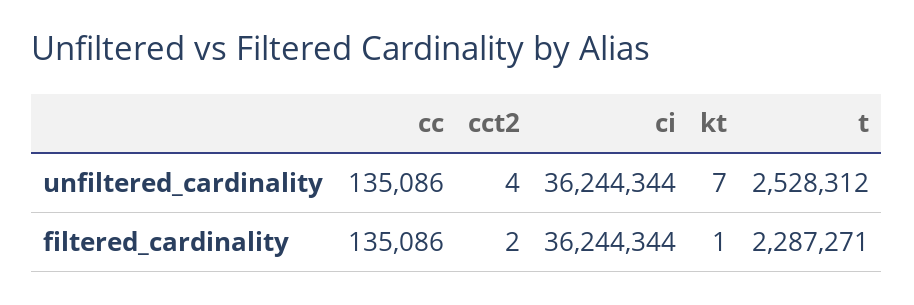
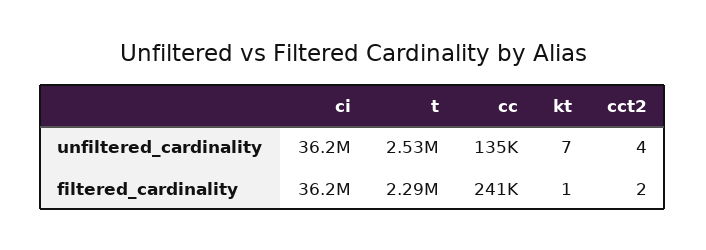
  {
    "cc": {
      "unfiltered_cardinality": 135086,
-     "filtered_cardinality": 135086
+     "filtered_cardinality": 241000
    },
    "cct2": {
      "unfiltered_cardinality": 4,
      "filtered_cardinality": 2
    },
    "ci": {
      "unfiltered_cardinality": 36244344,
      "filtered_cardinality": 36244344
    },
    "kt": {
      "unfiltered_cardinality": 7,
      "filtered_cardinality": 1
    },
    "t": {
      "unfiltered_cardinality": 2528312,
      "filtered_cardinality": 2287271
    }
  }

